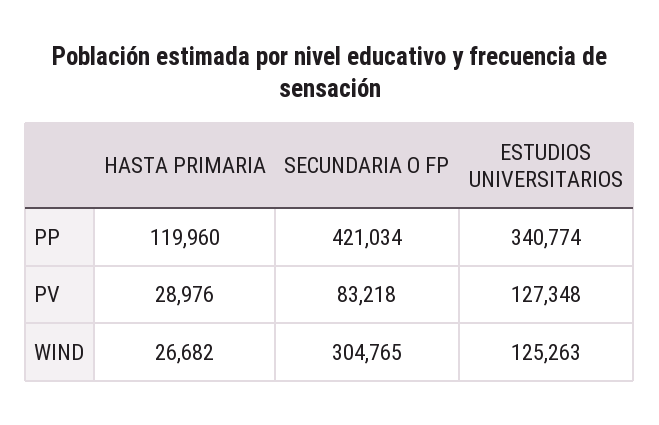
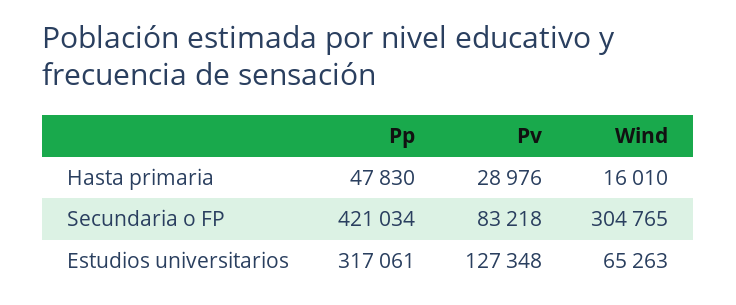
  {
    "HASTA PRIMARIA": {
-     "PP": 119960,
+     "PP": 47830,
      "PV": 28976,
-     "WIND": 26682
+     "WIND": 16010
    },
    "SECUNDARIA O FP": {
      "PP": 421034,
      "PV": 83218,
      "WIND": 304765
    },
    "ESTUDIOS UNIVERSITARIOS": {
-     "PP": 340774,
+     "PP": 317061,
      "PV": 127348,
-     "WIND": 125263
+     "WIND": 65263
    }
  }

